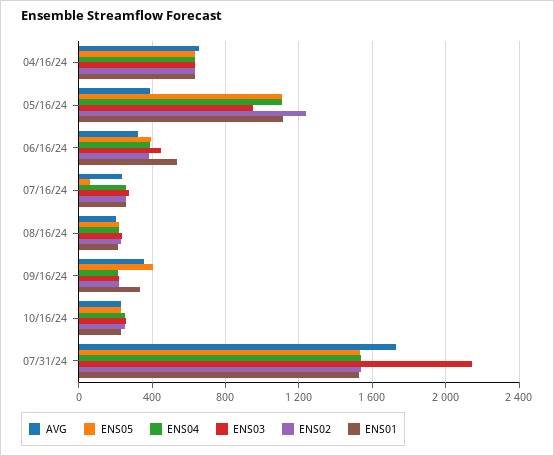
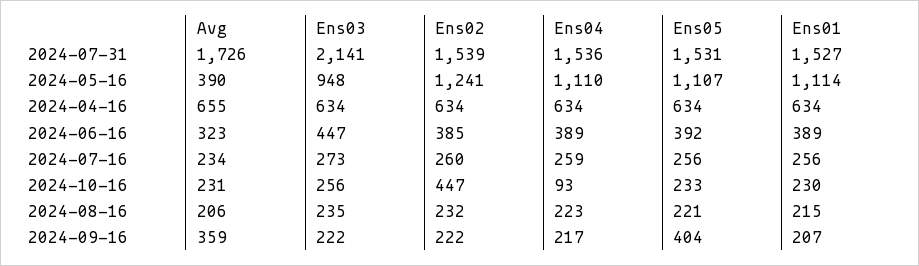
  {
    "AVG": {
      "04/16/24": 655,
      "05/16/24": 390,
      "06/16/24": 323,
      "07/16/24": 234,
      "08/16/24": 206,
      "09/16/24": 359,
      "10/16/24": 231,
      "07/31/24": 1726
    },
    "ENS05": {
      "04/16/24": 634,
      "05/16/24": 1107,
      "06/16/24": 392,
-     "07/16/24": 50,
+     "07/16/24": 256,
      "08/16/24": 221,
      "09/16/24": 404,
      "10/16/24": 233,
      "07/31/24": 1531
    },
    "ENS04": {
      "04/16/24": 634,
      "05/16/24": 1110,
      "06/16/24": 389,
      "07/16/24": 259,
      "08/16/24": 223,
      "09/16/24": 217,
-     "10/16/24": 250,
+     "10/16/24": 93,
      "07/31/24": 1536
    },
    "ENS03": {
      "04/16/24": 634,
      "05/16/24": 948,
      "06/16/24": 447,
      "07/16/24": 273,
      "08/16/24": 235,
      "09/16/24": 222,
      "10/16/24": 256,
      "07/31/24": 2141
    },
    "ENS02": {
      "04/16/24": 634,
      "05/16/24": 1241,
      "06/16/24": 385,
      "07/16/24": 260,
      "08/16/24": 232,
      "09/16/24": 222,
-     "10/16/24": 250,
+     "10/16/24": 447,
      "07/31/24": 1539
    },
    "ENS01": {
      "04/16/24": 634,
      "05/16/24": 1114,
-     "06/16/24": 550,
+     "06/16/24": 389,
      "07/16/24": 256,
      "08/16/24": 215,
-     "09/16/24": 350,
+     "09/16/24": 207,
      "10/16/24": 230,
      "07/31/24": 1527
    }
  }

